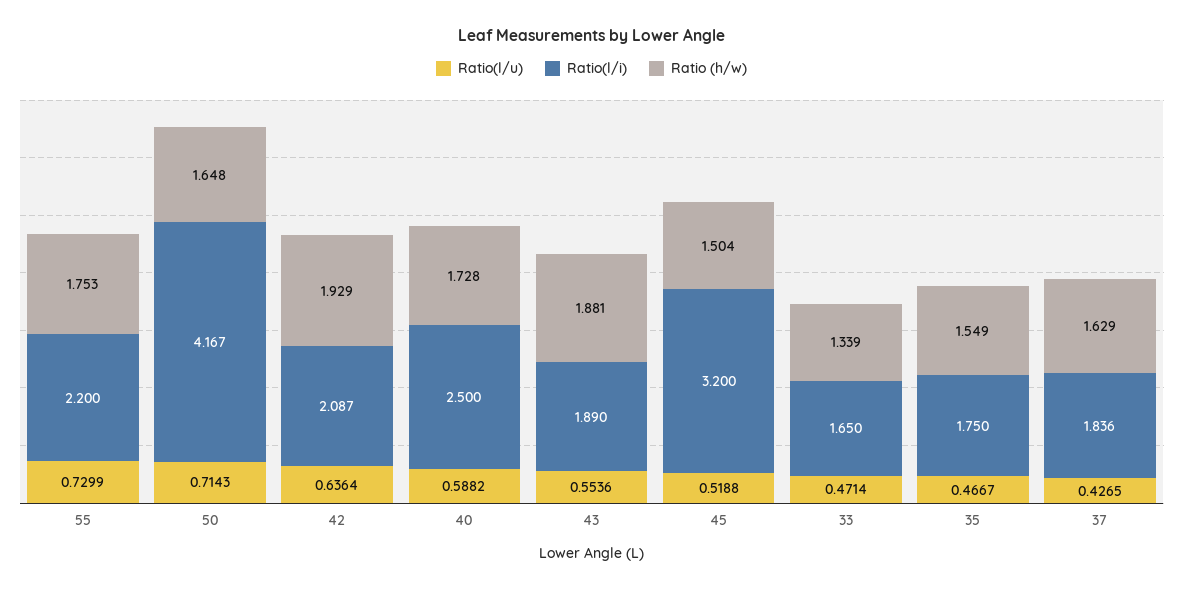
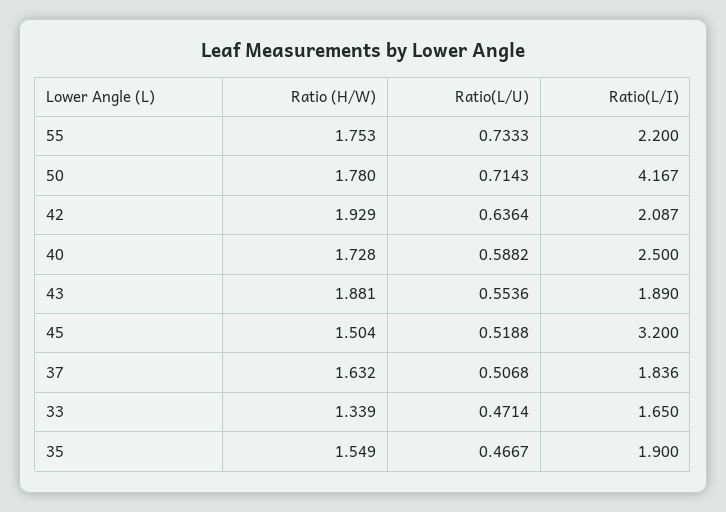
  {
    "Ratio(l/u)": {
-     "55": 0.7299,
+     "55": 0.7333,
      "50": 0.7143,
      "42": 0.6364,
      "40": 0.5882,
      "43": 0.5536,
      "45": 0.5188,
      "33": 0.4714,
      "35": 0.4667,
-     "37": 0.4265
+     "37": 0.5068
    },
    "Ratio(l/i)": {
      "55": 2.2,
      "50": 4.167,
      "42": 2.087,
      "40": 2.5,
      "43": 1.89,
      "45": 3.2,
      "33": 1.65,
-     "35": 1.75,
+     "35": 1.9,
      "37": 1.836
    },
    "Ratio (h/w)": {
      "55": 1.753,
-     "50": 1.648,
+     "50": 1.78,
      "42": 1.929,
      "40": 1.728,
      "43": 1.881,
      "45": 1.504,
      "33": 1.339,
      "35": 1.549,
-     "37": 1.629
+     "37": 1.632
    }
  }

